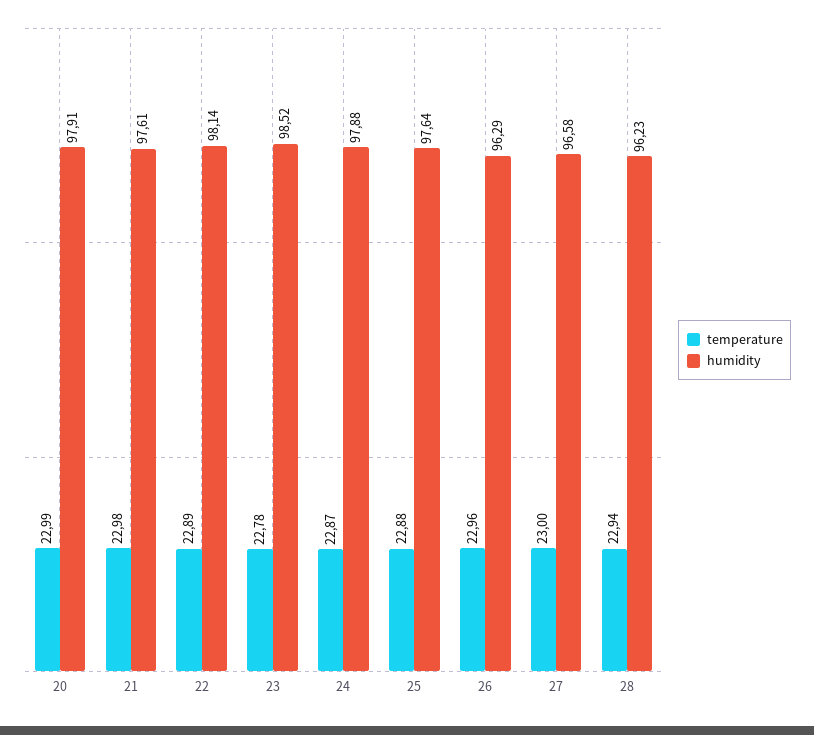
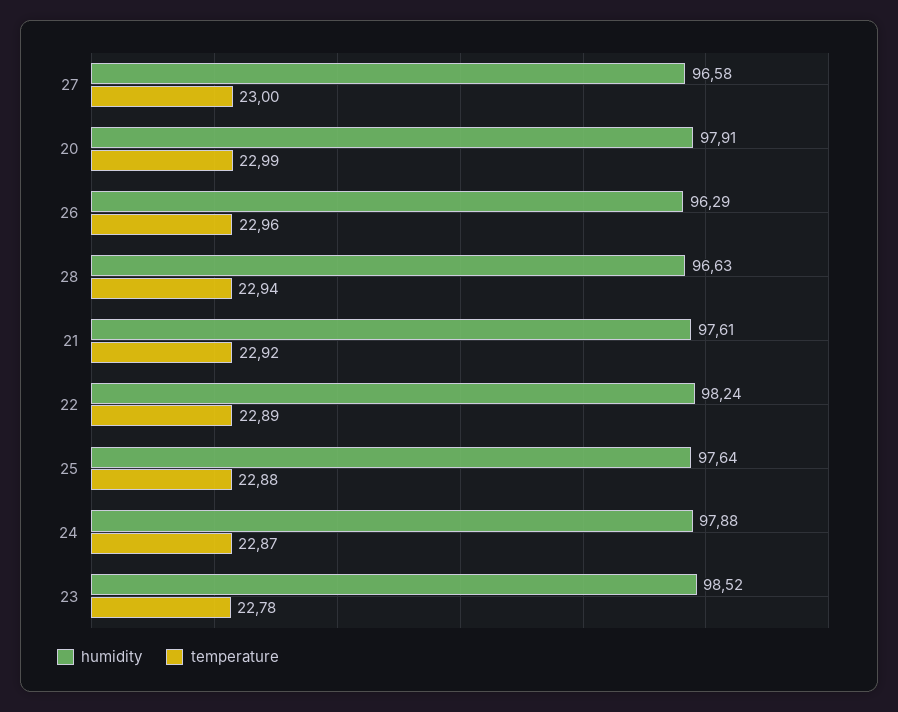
  {
    "temperature": {
      "20": 22.99,
-     "21": 22.98,
+     "21": 22.92,
      "22": 22.89,
      "23": 22.78,
      "24": 22.87,
      "25": 22.88,
      "26": 22.96,
      "27": 23,
      "28": 22.94
    },
    "humidity": {
      "20": 97.91,
      "21": 97.61,
-     "22": 98.14,
+     "22": 98.24,
      "23": 98.52,
      "24": 97.88,
      "25": 97.64,
      "26": 96.29,
      "27": 96.58,
-     "28": 96.23
+     "28": 96.63
    }
  }

